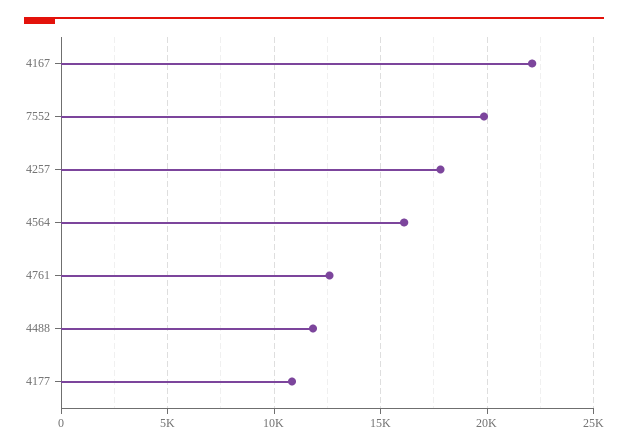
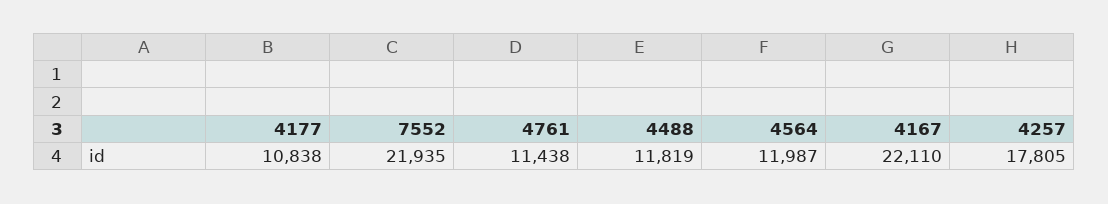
  {
    "4167": 22110,
-   "7552": 20000,
+   "7552": 21935,
    "4257": 17805,
-   "4564": 16000,
+   "4564": 11987,
-   "4761": 12500,
+   "4761": 11438,
    "4488": 11819,
    "4177": 10838
  }

